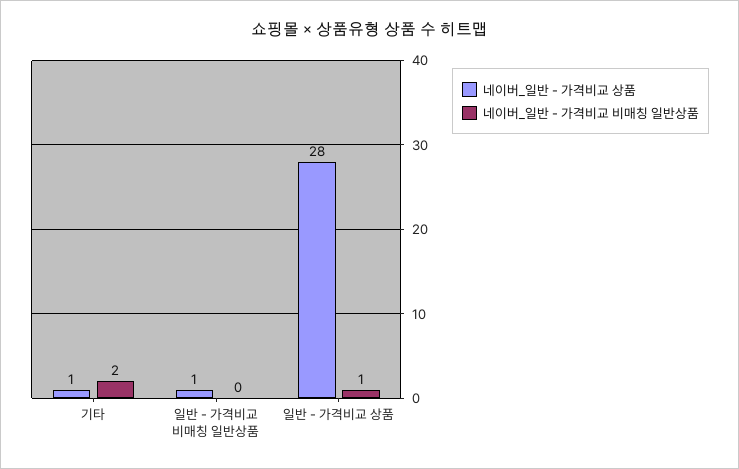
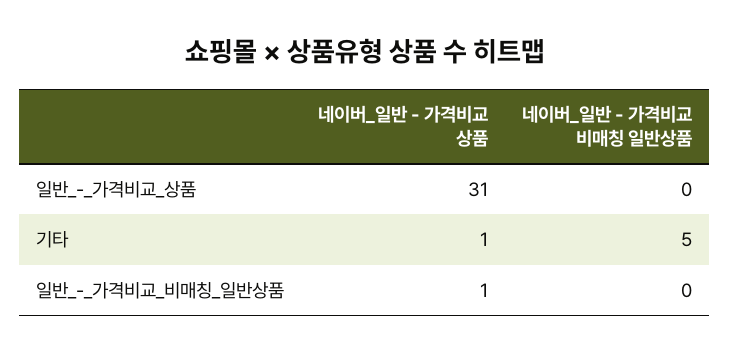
  {
    "네이버_일반 - 가격비교 상품": {
      "기타": 1,
      "일반 - 가격비교 비매칭 일반상품": 1,
-     "일반 - 가격비교 상품": 28
+     "일반 - 가격비교 상품": 31
    },
    "네이버_일반 - 가격비교 비매칭 일반상품": {
-     "기타": 2,
+     "기타": 5,
      "일반 - 가격비교 비매칭 일반상품": 0,
-     "일반 - 가격비교 상품": 1
+     "일반 - 가격비교 상품": 0
    }
  }

